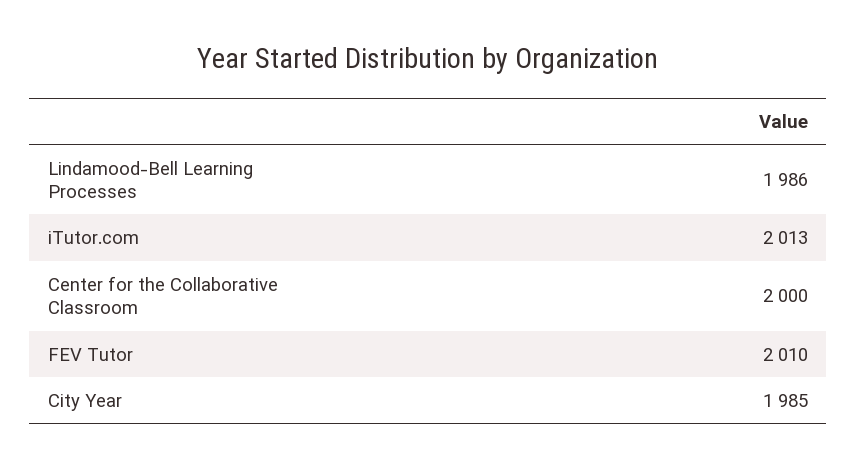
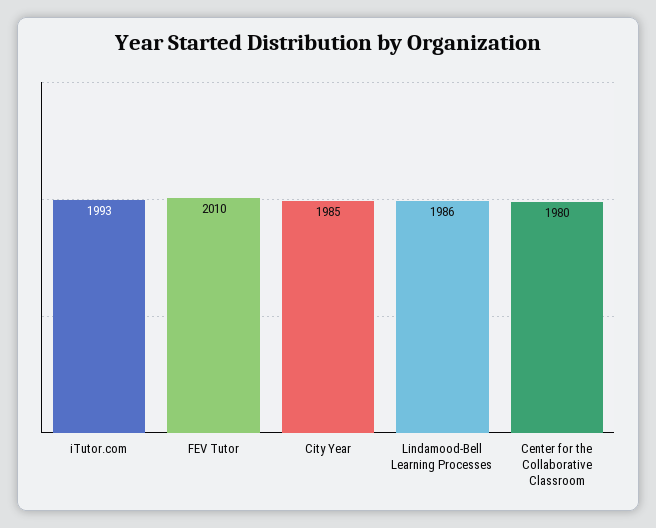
  {
    "Lindamood-Bell Learning Processes": 1986,
-   "iTutor.com": 2013,
+   "iTutor.com": 1993,
-   "Center for the Collaborative Classroom": 2000,
+   "Center for the Collaborative Classroom": 1980,
    "FEV Tutor": 2010,
    "City Year": 1985
  }

